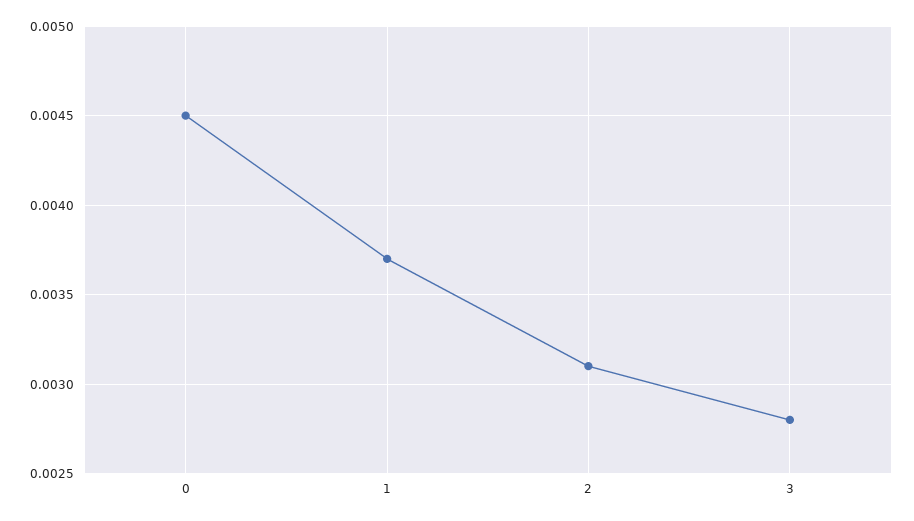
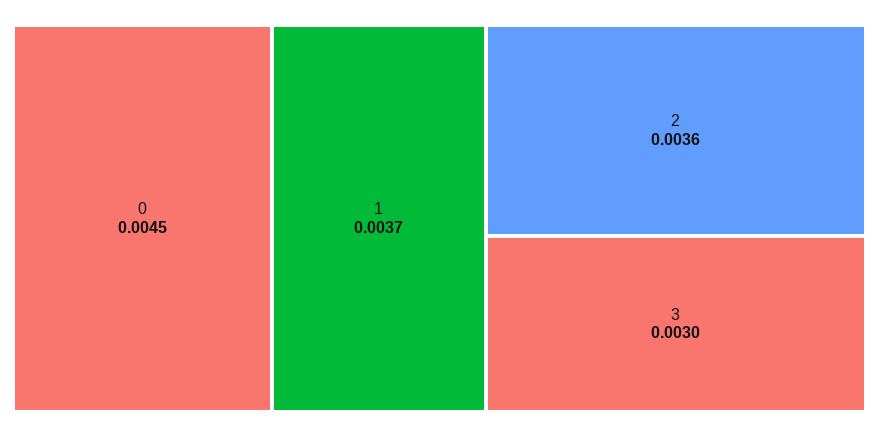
  {
    "0": 0.0045,
    "1": 0.0037,
-   "2": 0.0031,
+   "2": 0.0036,
-   "3": 0.0028
+   "3": 0.003
  }

